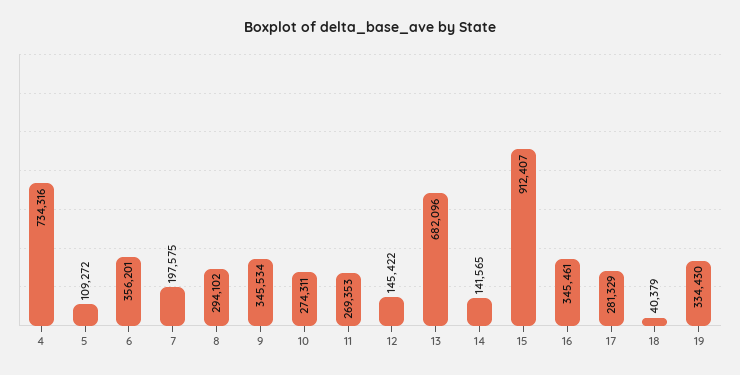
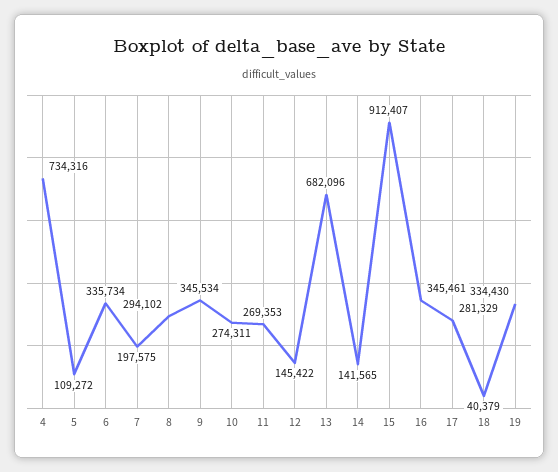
  {
    "4": 734316,
    "5": 109272,
-   "6": 356201,
+   "6": 335734,
    "7": 197575,
    "8": 294102,
    "9": 345534,
    "10": 274311,
    "11": 269353,
    "12": 145422,
    "13": 682096,
    "14": 141565,
    "15": 912407,
    "16": 345461,
    "17": 281329,
    "18": 40379,
    "19": 334430
  }

